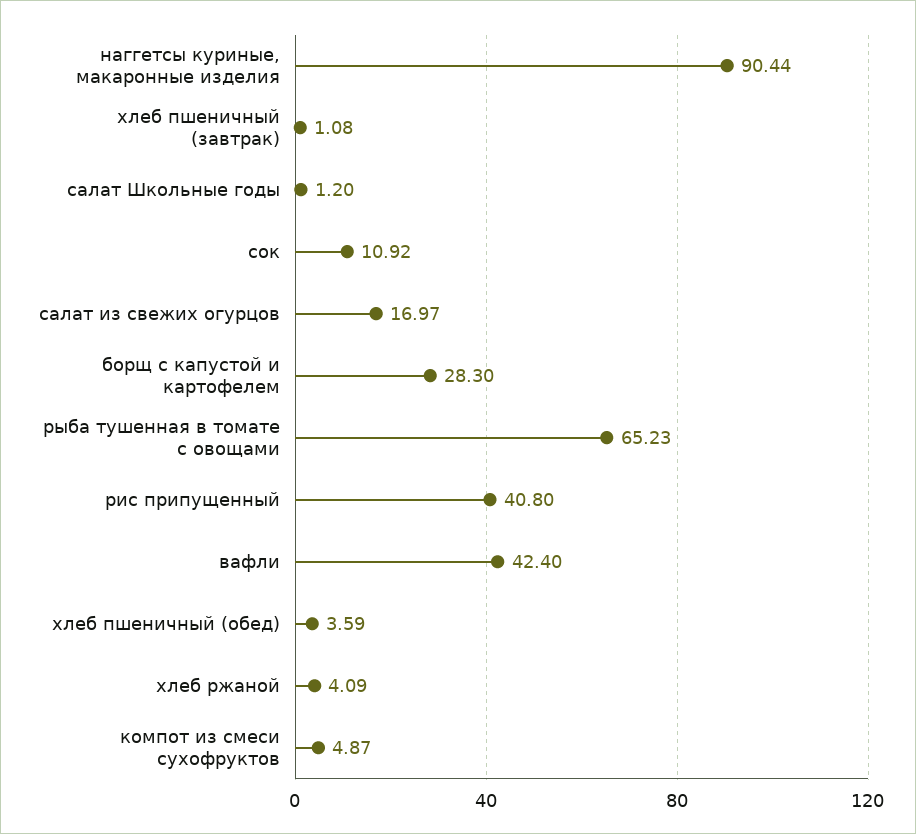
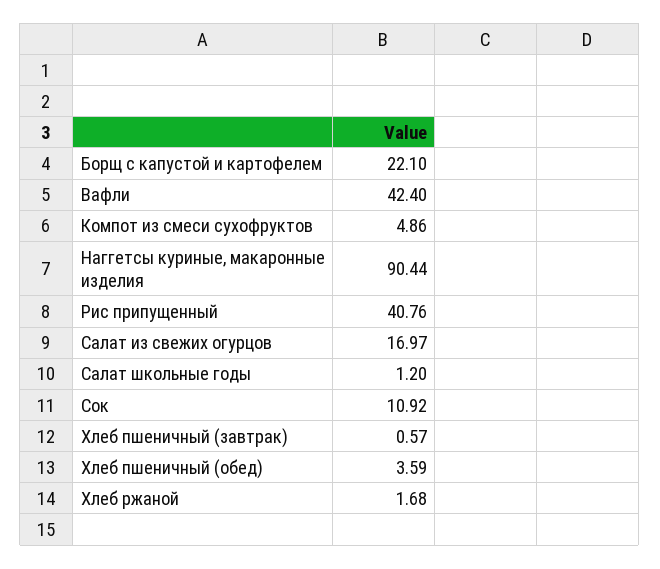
  {
    "наггетсы куриные, макаронные изделия": 90.44,
-   "хлеб пшеничный (завтрак)": 1.08,
+   "хлеб пшеничный (завтрак)": 0.57,
    "салат Школьные годы": 1.2,
    "сок": 10.92,
    "салат из свежих огурцов": 16.97,
-   "борщ с капустой и картофелем": 28.3,
+   "борщ с капустой и картофелем": 22.1,
-   "рыба тушенная в томате с овощами": 65.23,
-   "рис припущенный": 40.8,
+   "рис припущенный": 40.76,
    "вафли": 42.4,
    "хлеб пшеничный (обед)": 3.59,
-   "хлеб ржаной": 4.09,
+   "хлеб ржаной": 1.68,
-   "компот из смеси сухофруктов": 4.87
+   "компот из смеси сухофруктов": 4.86
  }

